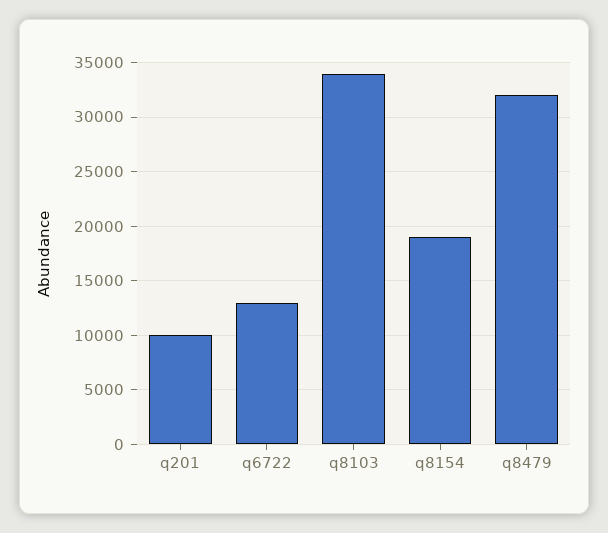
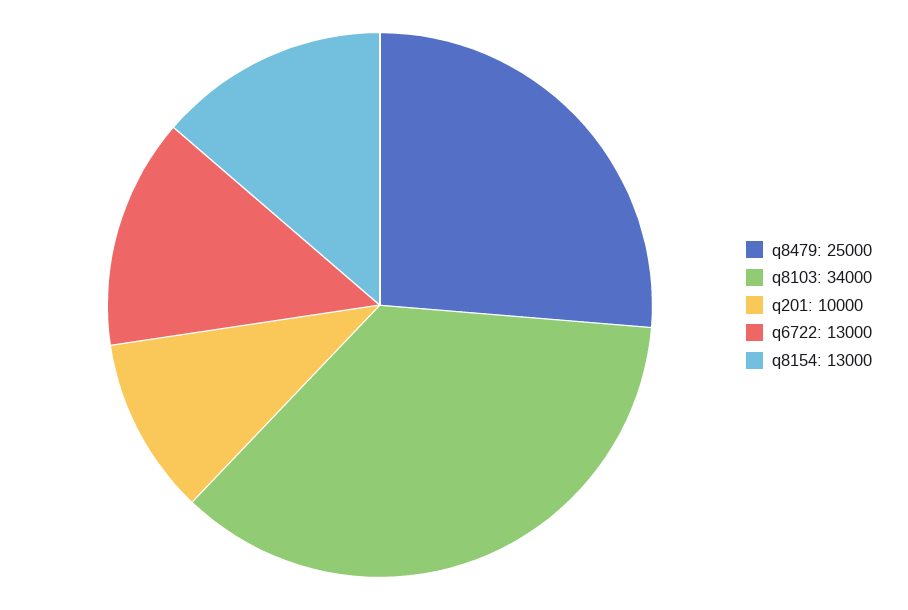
  {
    "q201": 10000,
    "q6722": 13000,
    "q8103": 34000,
-   "q8154": 19000,
+   "q8154": 13000,
-   "q8479": 32000
+   "q8479": 25000
  }

